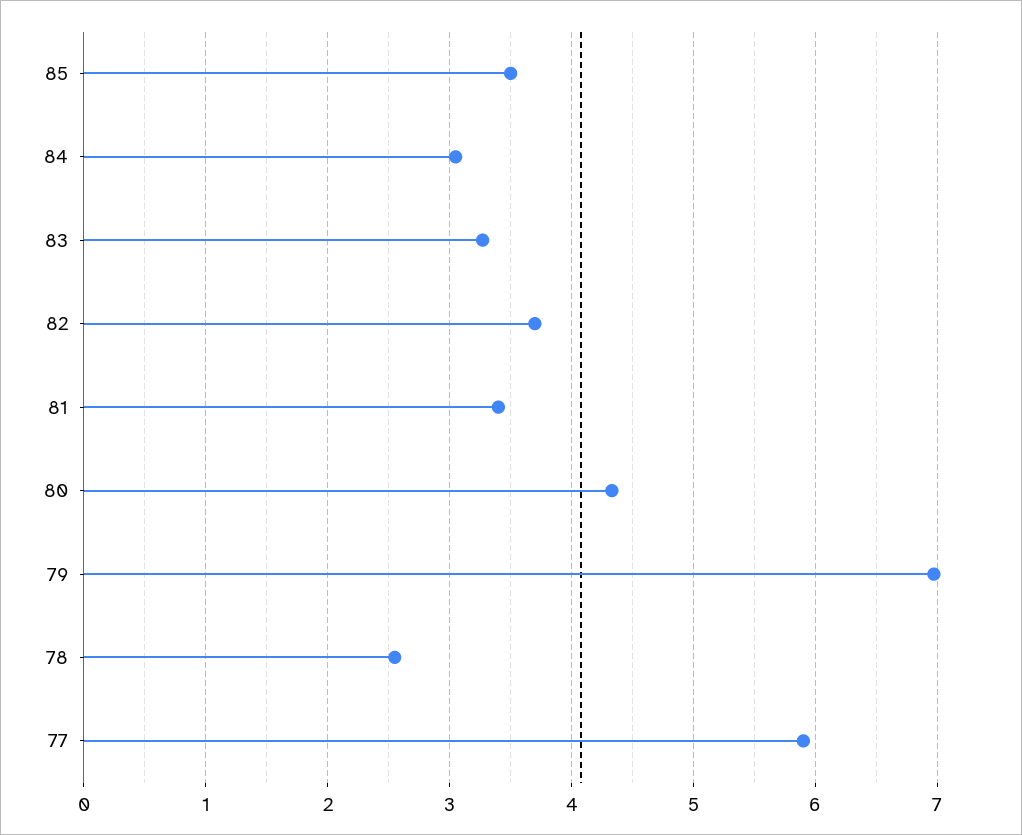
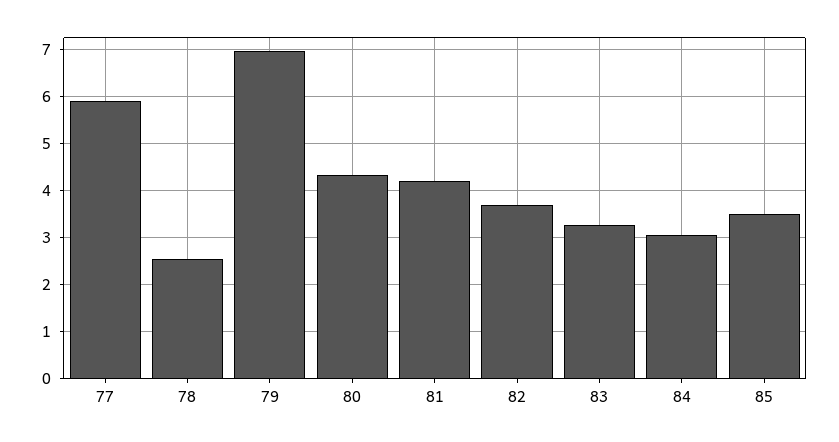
  {
    "85": 3.5,
    "84": 3.1,
    "83": 3.3,
    "82": 3.7,
-   "81": 3.4,
+   "81": 4.2,
    "80": 4.3,
    "79": 7,
    "78": 2.6,
    "77": 5.9
  }

